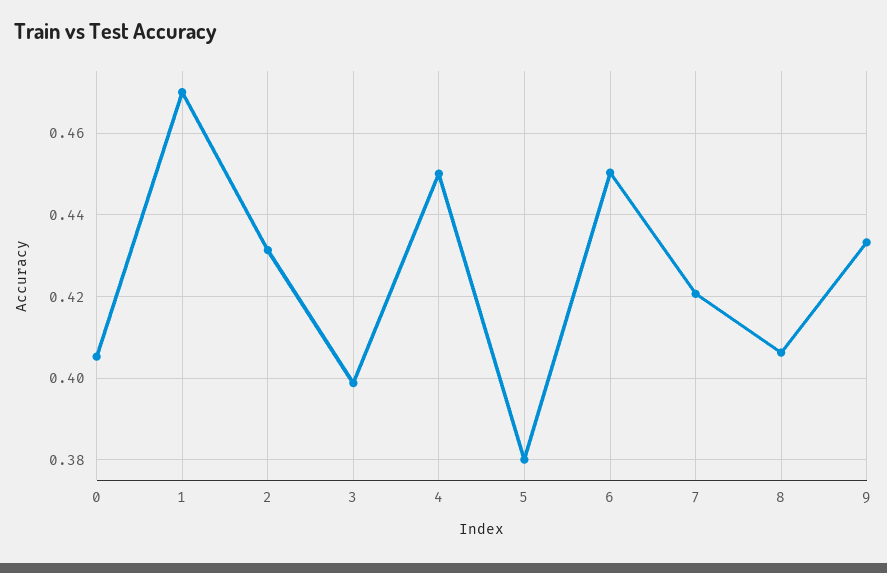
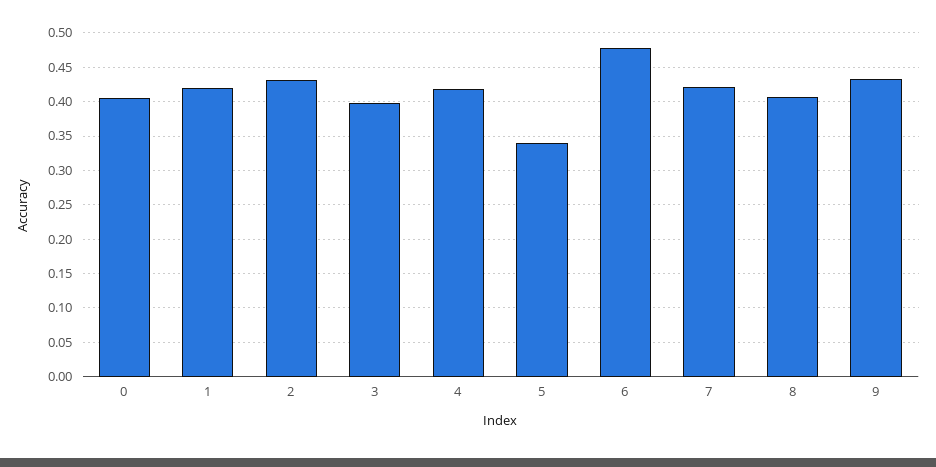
  {
    "0": 0.406,
-   "1": 0.47,
+   "1": 0.42,
    "2": 0.432,
    "3": 0.398,
-   "4": 0.45,
+   "4": 0.42,
-   "5": 0.38,
+   "5": 0.34,
-   "6": 0.45,
+   "6": 0.48,
    "7": 0.42,
    "8": 0.406,
    "9": 0.434
  }

